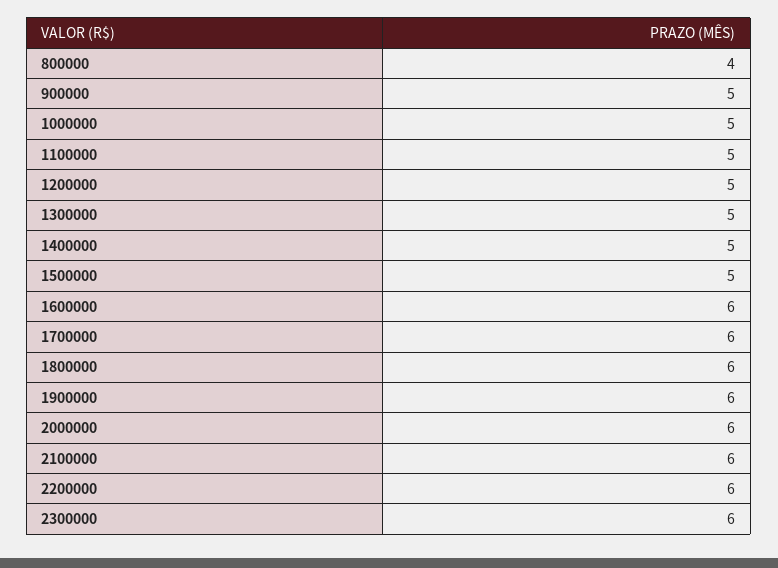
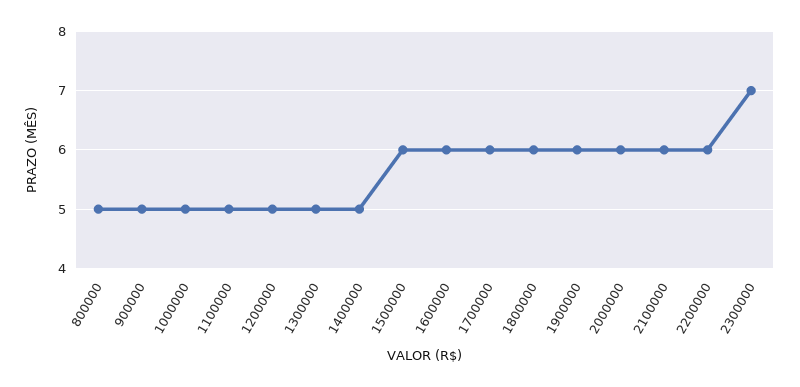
  {
-   "800000": 4,
+   "800000": 5,
    "900000": 5,
    "1000000": 5,
    "1100000": 5,
    "1200000": 5,
    "1300000": 5,
    "1400000": 5,
-   "1500000": 5,
+   "1500000": 6,
    "1600000": 6,
    "1700000": 6,
    "1800000": 6,
    "1900000": 6,
    "2000000": 6,
    "2100000": 6,
    "2200000": 6,
-   "2300000": 6
+   "2300000": 7
  }

